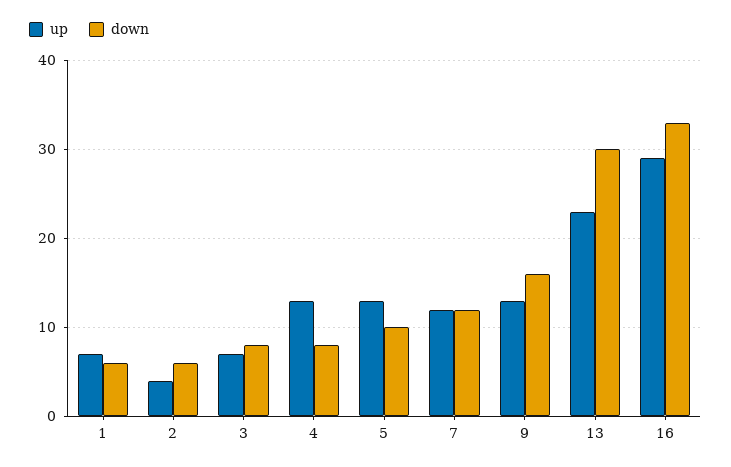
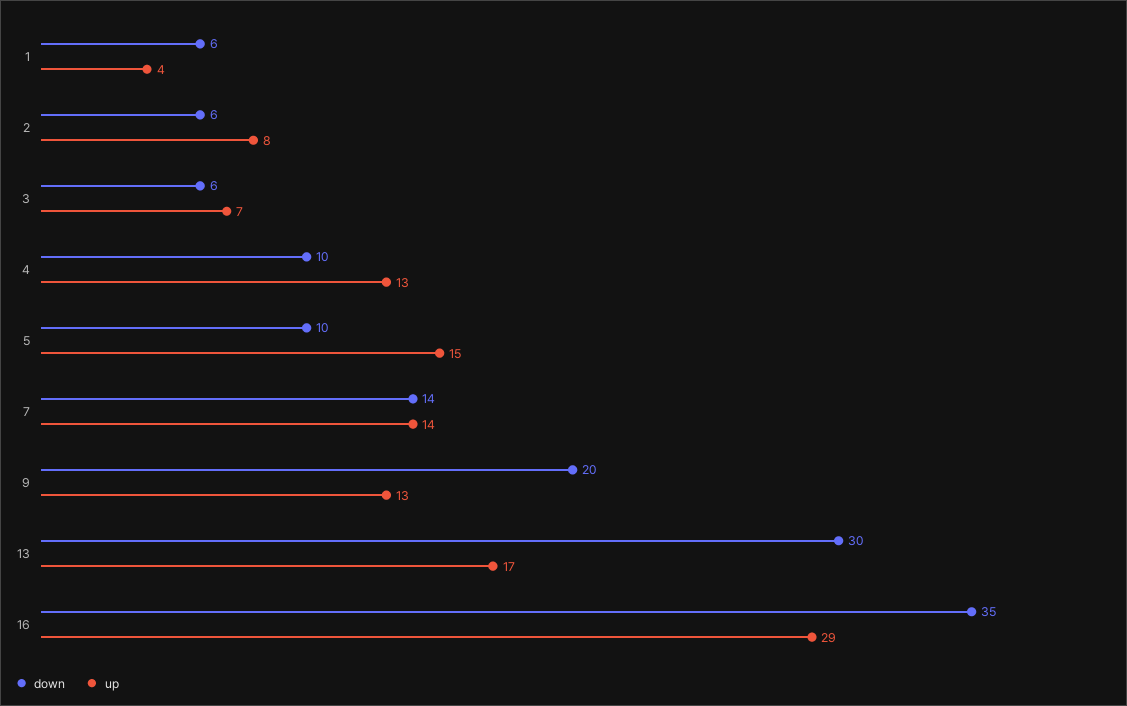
  {
    "up": {
-     "1": 7,
+     "1": 4,
-     "2": 4,
+     "2": 8,
      "3": 7,
      "4": 13,
-     "5": 13,
+     "5": 15,
-     "7": 12,
+     "7": 14,
      "9": 13,
-     "13": 23,
+     "13": 17,
      "16": 29
    },
    "down": {
      "1": 6,
      "2": 6,
-     "3": 8,
+     "3": 6,
-     "4": 8,
+     "4": 10,
      "5": 10,
-     "7": 12,
+     "7": 14,
-     "9": 16,
+     "9": 20,
      "13": 30,
-     "16": 33
+     "16": 35
    }
  }

